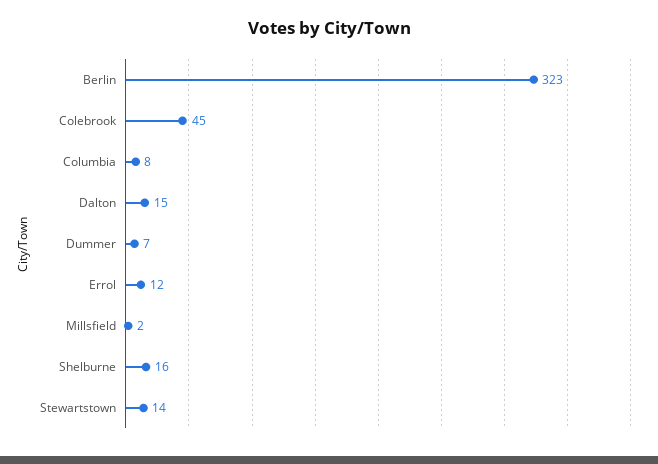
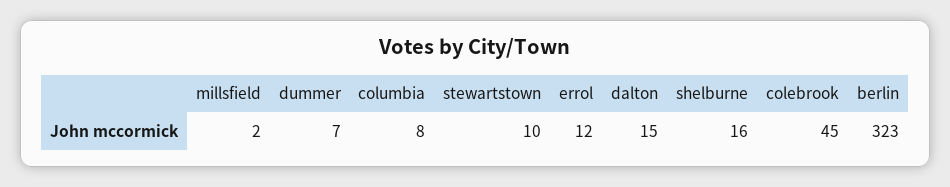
  {
    "Berlin": 323,
    "Colebrook": 45,
    "Columbia": 8,
    "Dalton": 15,
    "Dummer": 7,
    "Errol": 12,
    "Millsfield": 2,
    "Shelburne": 16,
-   "Stewartstown": 14
+   "Stewartstown": 10
  }

